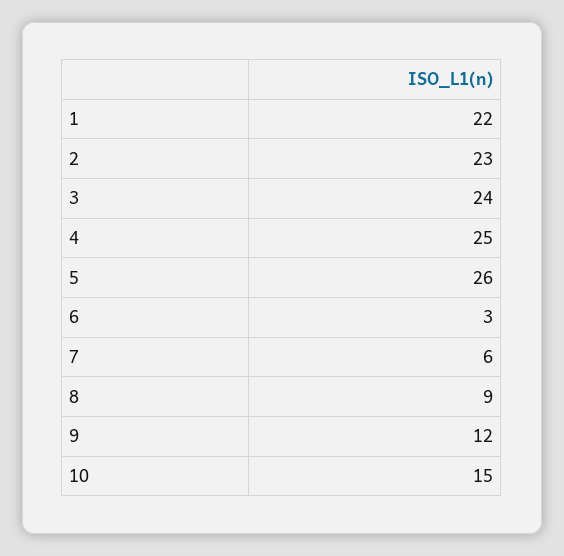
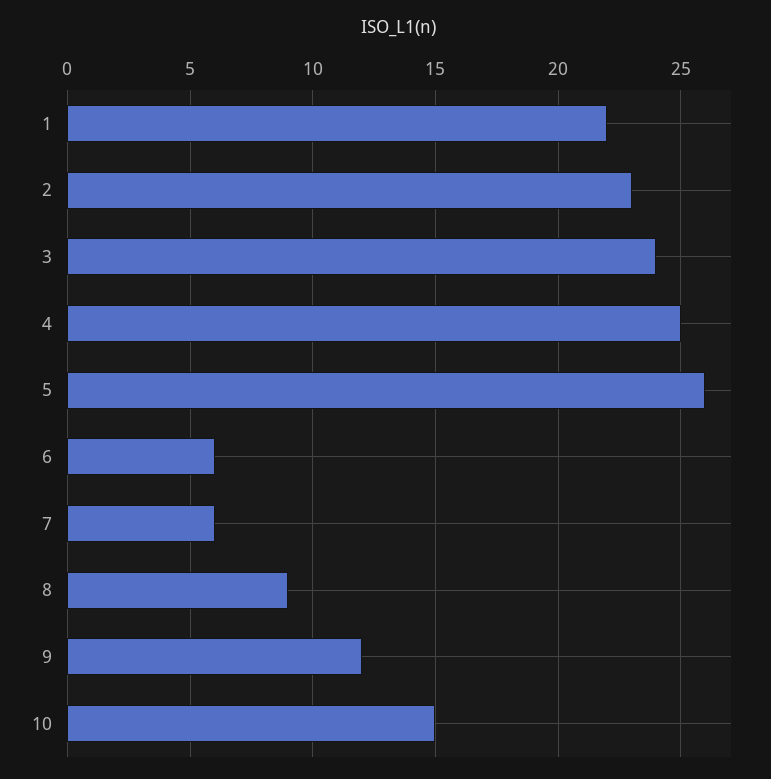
  {
    "1": 22,
    "2": 23,
    "3": 24,
    "4": 25,
    "5": 26,
-   "6": 3,
+   "6": 6,
    "7": 6,
    "8": 9,
    "9": 12,
    "10": 15
  }

